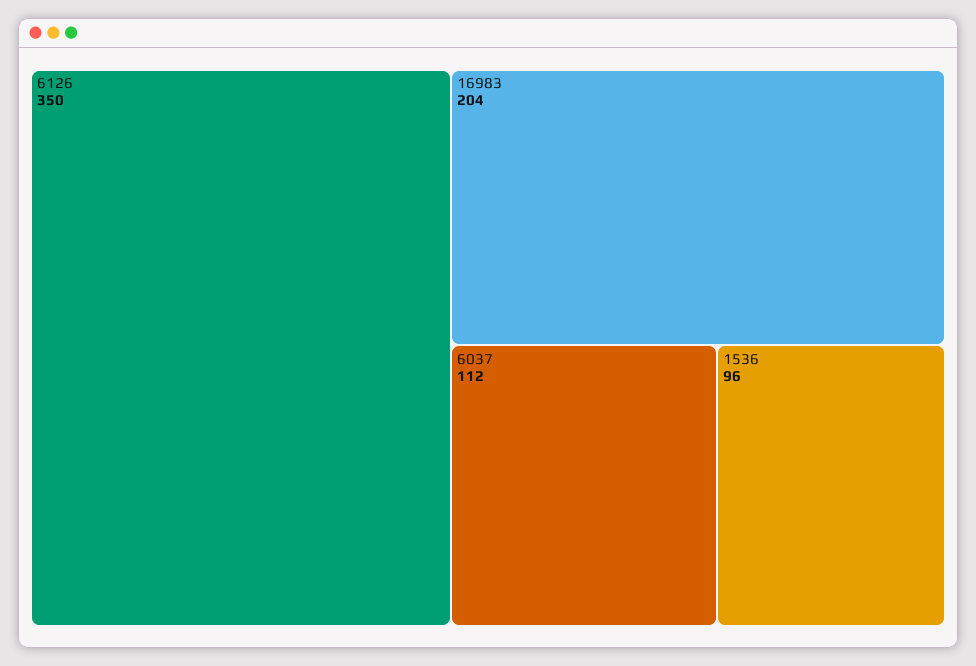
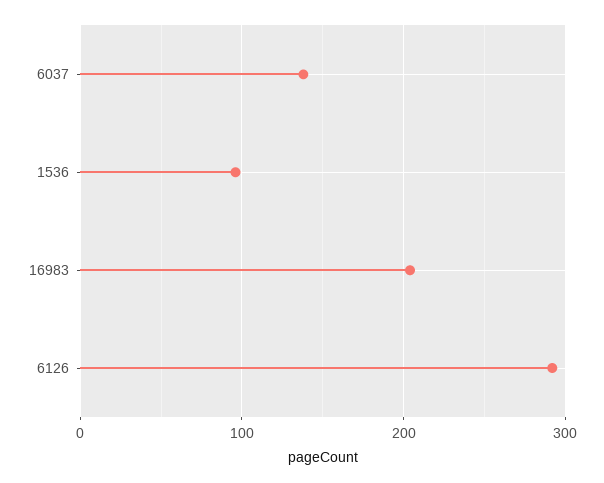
  {
-   "6126": 350,
+   "6126": 290,
    "16983": 204,
-   "6037": 112,
+   "6037": 140,
    "1536": 96
  }

